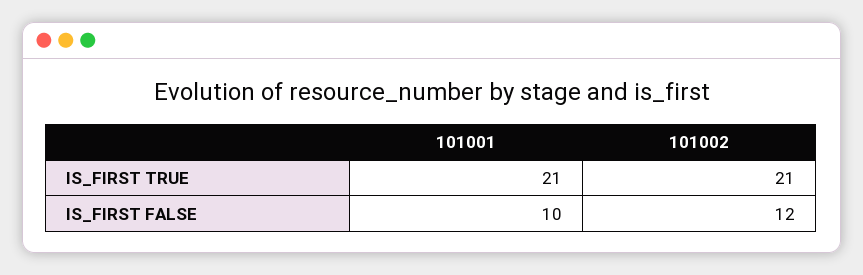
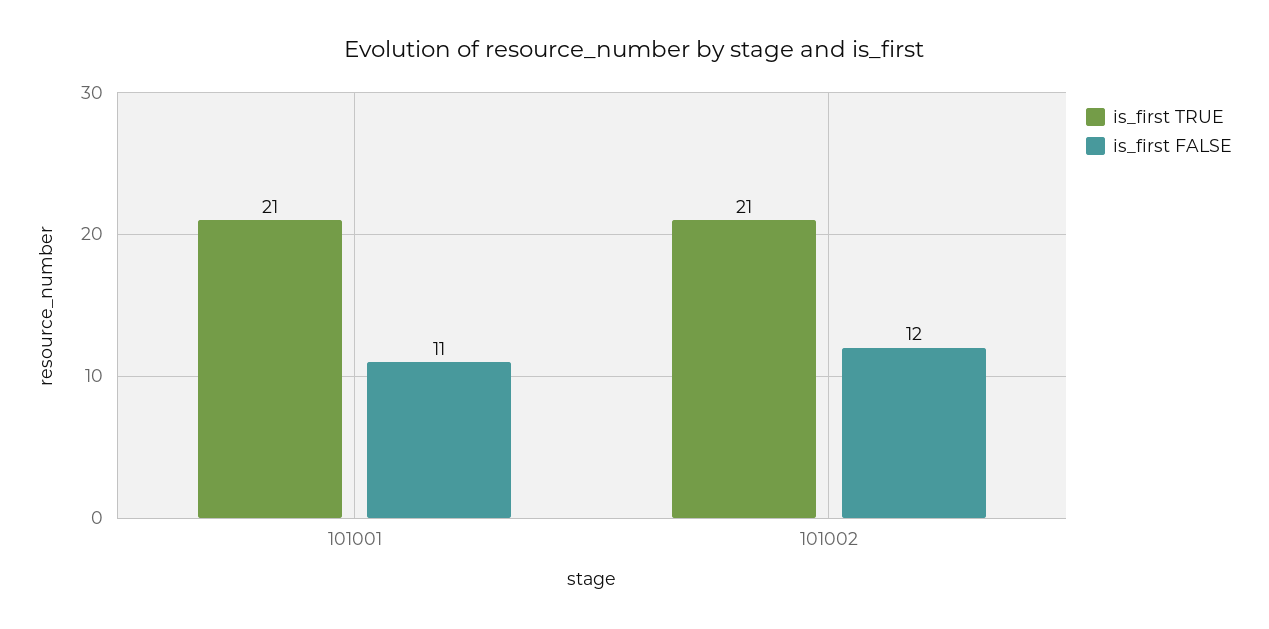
  {
    "IS_FIRST TRUE": {
      "101001": 21,
      "101002": 21
    },
    "IS_FIRST FALSE": {
-     "101001": 10,
+     "101001": 11,
      "101002": 12
    }
  }

